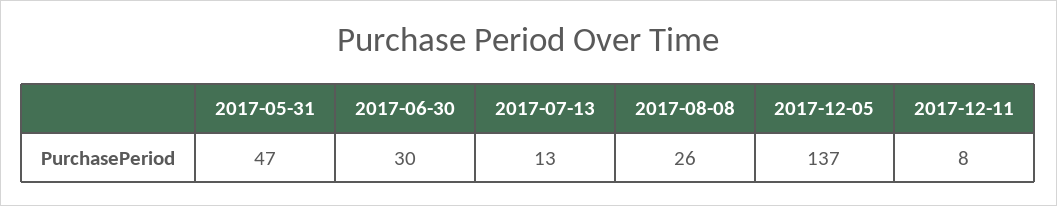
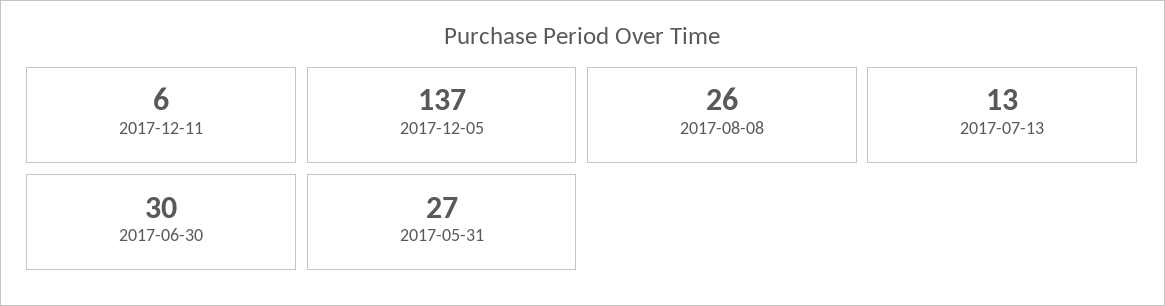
  {
-   "2017-05-31": 47,
+   "2017-05-31": 27,
    "2017-06-30": 30,
    "2017-07-13": 13,
    "2017-08-08": 26,
    "2017-12-05": 137,
-   "2017-12-11": 8
+   "2017-12-11": 6
  }

